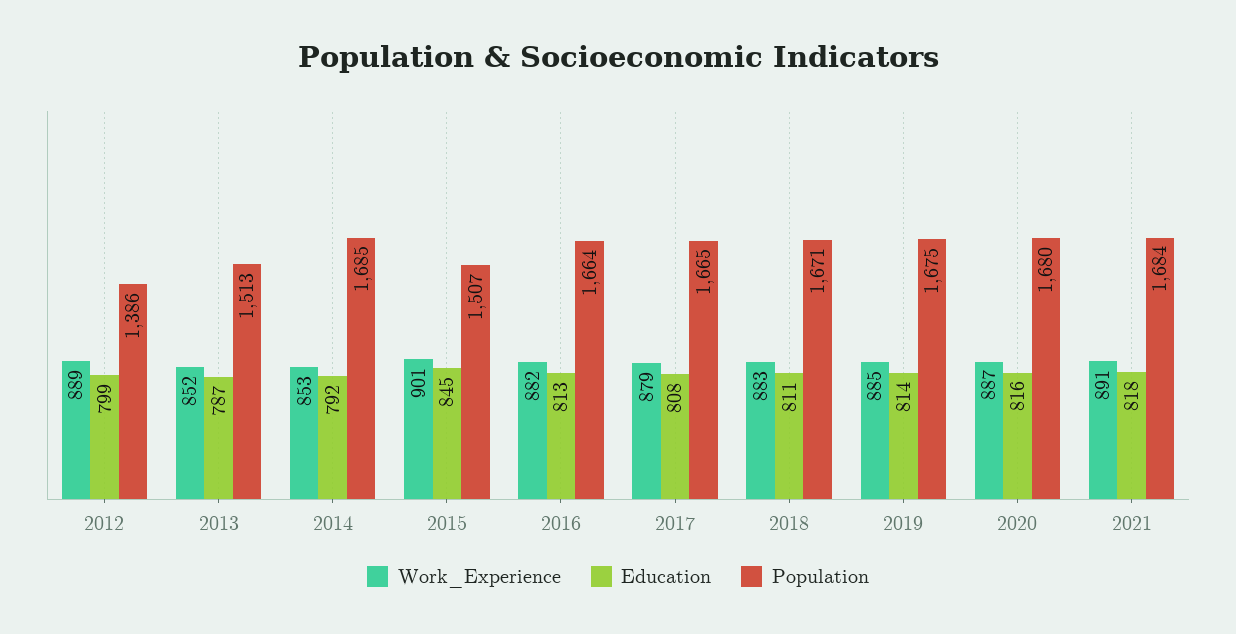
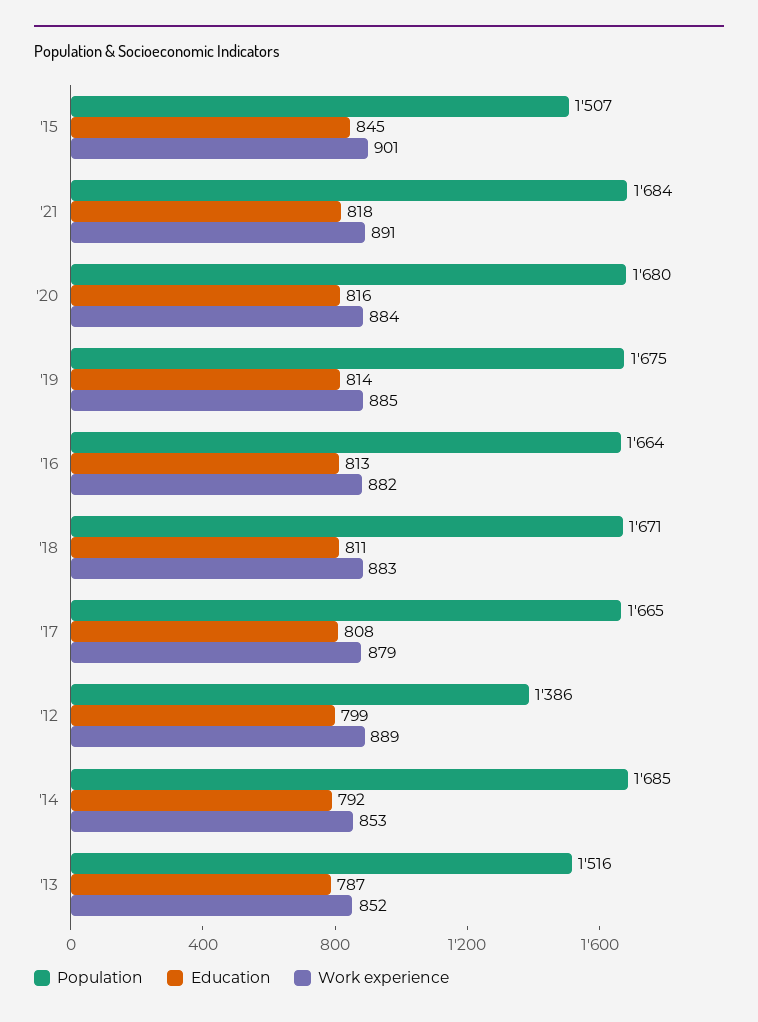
  {
    "Work_Experience": {
      "2012": 889,
      "2013": 852,
      "2014": 853,
      "2015": 901,
      "2016": 882,
      "2017": 879,
      "2018": 883,
      "2019": 885,
-     "2020": 887,
+     "2020": 884,
      "2021": 891
    },
    "Education": {
      "2012": 799,
      "2013": 787,
      "2014": 792,
      "2015": 845,
      "2016": 813,
      "2017": 808,
      "2018": 811,
      "2019": 814,
      "2020": 816,
      "2021": 818
    },
    "Population": {
      "2012": 1386,
-     "2013": 1513,
+     "2013": 1516,
      "2014": 1685,
      "2015": 1507,
      "2016": 1664,
      "2017": 1665,
      "2018": 1671,
      "2019": 1675,
      "2020": 1680,
      "2021": 1684
    }
  }

